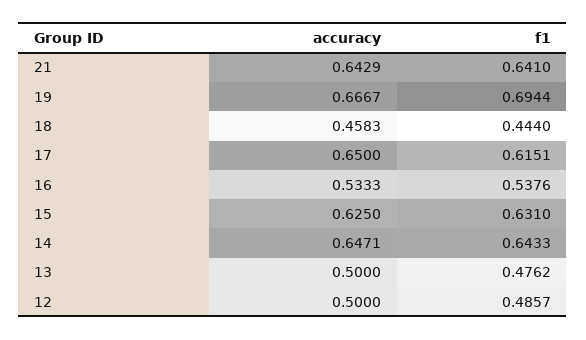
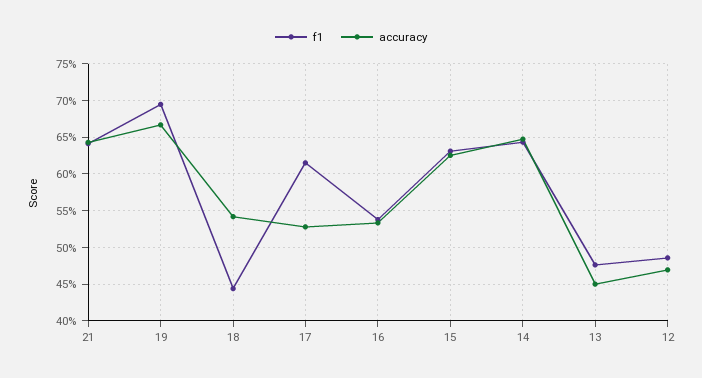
  {
    "accuracy": {
      "21": 0.6429,
      "19": 0.6667,
-     "18": 0.4583,
+     "18": 0.54,
-     "17": 0.65,
+     "17": 0.53,
      "16": 0.5333,
      "15": 0.625,
      "14": 0.6471,
-     "13": 0.5,
+     "13": 0.45,
-     "12": 0.5
+     "12": 0.47
    },
    "f1": {
      "21": 0.641,
      "19": 0.6944,
      "18": 0.444,
      "17": 0.6151,
      "16": 0.5376,
      "15": 0.631,
      "14": 0.6433,
      "13": 0.4762,
      "12": 0.4857
    }
  }

